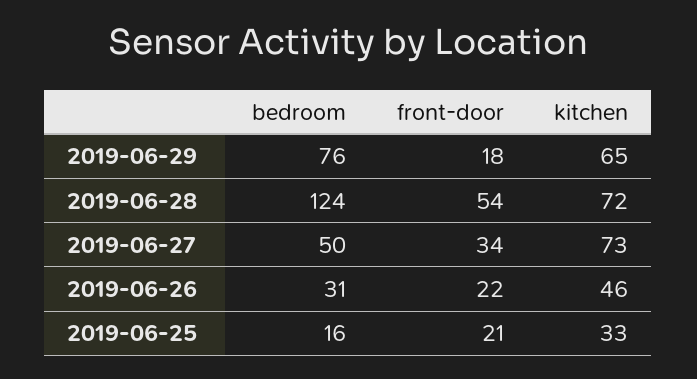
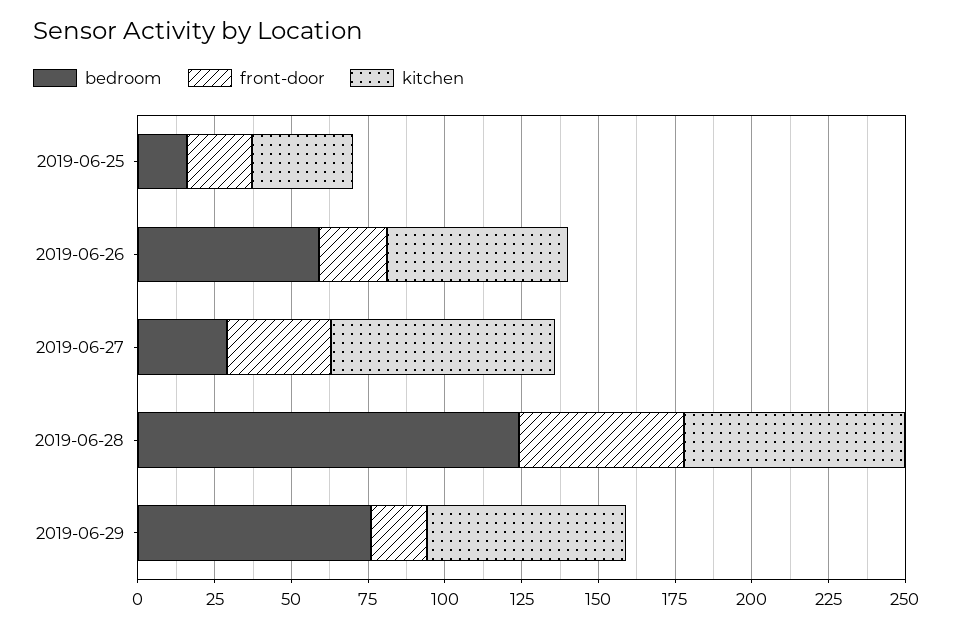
  {
    "bedroom": {
      "2019-06-29": 76,
      "2019-06-28": 124,
-     "2019-06-27": 50,
+     "2019-06-27": 30,
-     "2019-06-26": 31,
+     "2019-06-26": 60,
      "2019-06-25": 16
    },
    "front-door": {
      "2019-06-29": 18,
      "2019-06-28": 54,
      "2019-06-27": 34,
      "2019-06-26": 22,
      "2019-06-25": 21
    },
    "kitchen": {
      "2019-06-29": 65,
      "2019-06-28": 72,
      "2019-06-27": 73,
-     "2019-06-26": 46,
+     "2019-06-26": 60,
      "2019-06-25": 33
    }
  }

